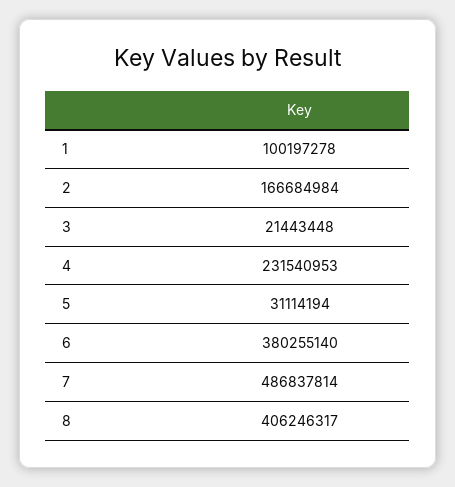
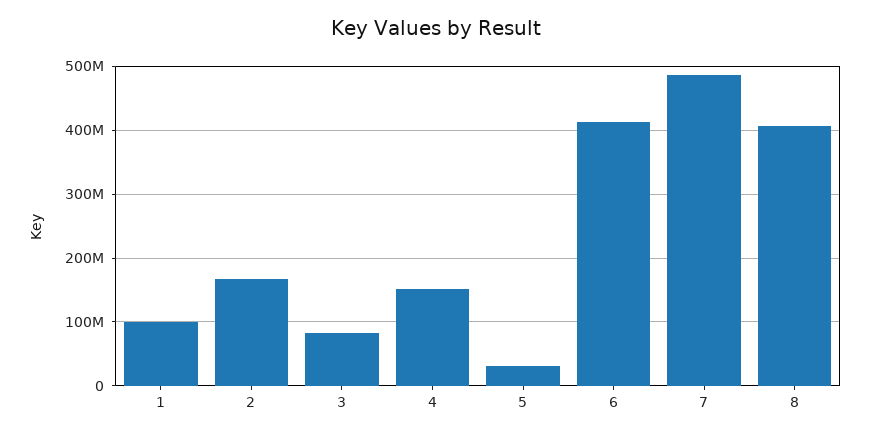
  {
    "1": 100197278,
    "2": 166684984,
-   "3": 21443448,
+   "3": 80000000,
-   "4": 231540953,
+   "4": 150000000,
    "5": 31114194,
-   "6": 380255140,
+   "6": 410000000,
    "7": 486837814,
    "8": 406246317
  }

